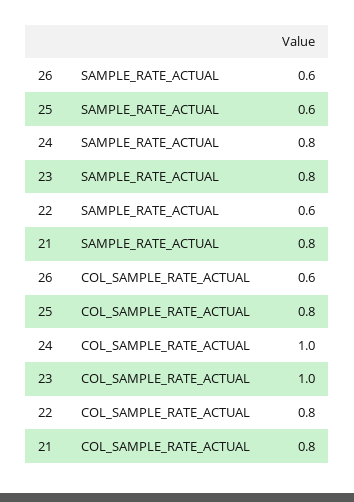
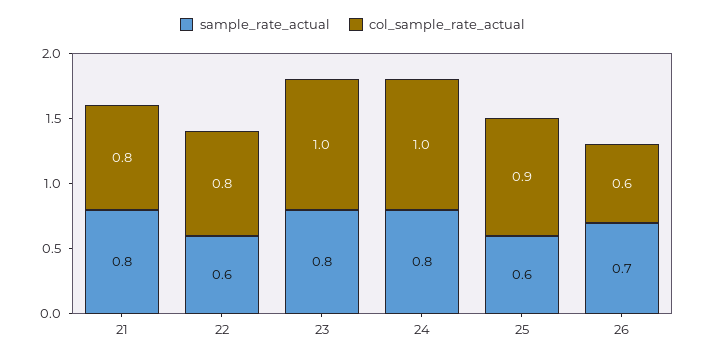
  {
    "SAMPLE_RATE_ACTUAL": {
-     "26": 0.6,
+     "26": 0.7,
      "25": 0.6,
      "24": 0.8,
      "23": 0.8,
      "22": 0.6,
      "21": 0.8
    },
    "COL_SAMPLE_RATE_ACTUAL": {
      "26": 0.6,
-     "25": 0.8,
+     "25": 0.9,
      "24": 1,
      "23": 1,
      "22": 0.8,
      "21": 0.8
    }
  }

